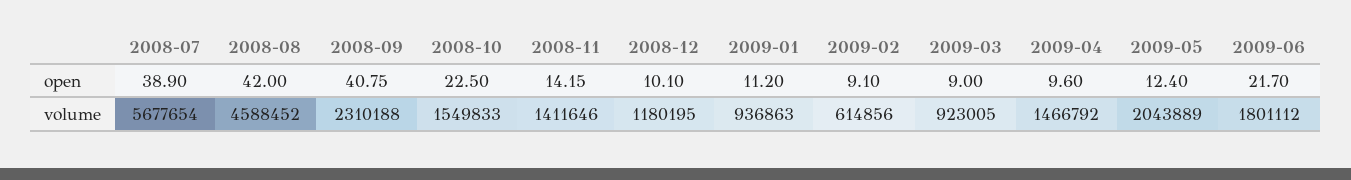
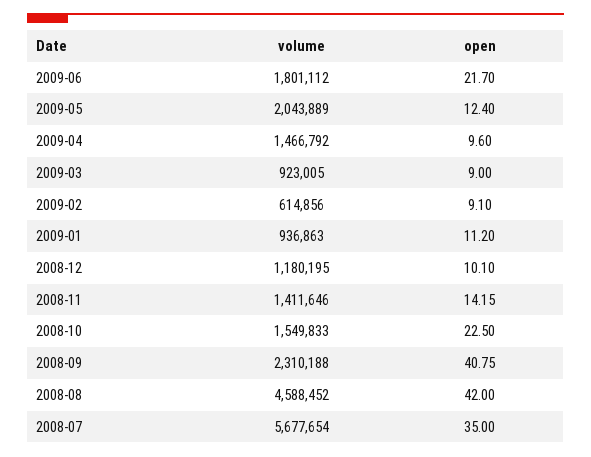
  {
    "2008-07": {
-     "open": 38.9,
+     "open": 35,
      "volume": 5677654
    },
    "2008-08": {
      "open": 42,
      "volume": 4588452
    },
    "2008-09": {
      "open": 40.75,
      "volume": 2310188
    },
    "2008-10": {
      "open": 22.5,
      "volume": 1549833
    },
    "2008-11": {
      "open": 14.15,
      "volume": 1411646
    },
    "2008-12": {
      "open": 10.1,
      "volume": 1180195
    },
    "2009-01": {
      "open": 11.2,
      "volume": 936863
    },
    "2009-02": {
      "open": 9.1,
      "volume": 614856
    },
    "2009-03": {
      "open": 9,
      "volume": 923005
    },
    "2009-04": {
      "open": 9.6,
      "volume": 1466792
    },
    "2009-05": {
      "open": 12.4,
      "volume": 2043889
    },
    "2009-06": {
      "open": 21.7,
      "volume": 1801112
    }
  }

